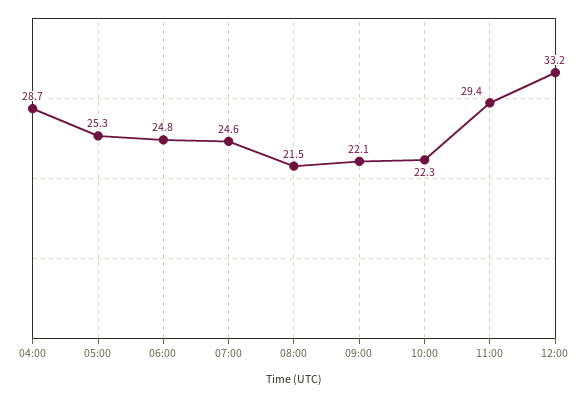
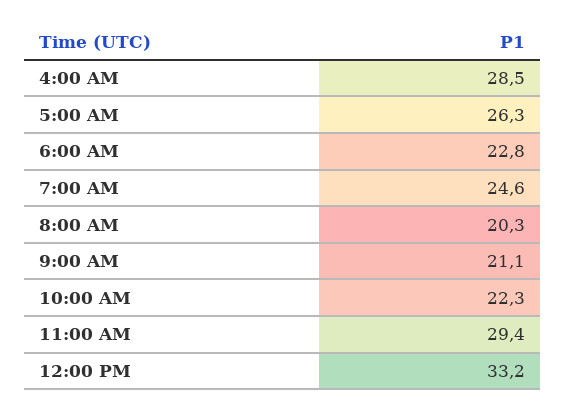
  {
-   "04:00": 28.7,
+   "04:00": 28.5,
-   "05:00": 25.3,
+   "05:00": 26.3,
-   "06:00": 24.8,
+   "06:00": 22.8,
    "07:00": 24.6,
-   "08:00": 21.5,
+   "08:00": 20.3,
-   "09:00": 22.1,
+   "09:00": 21.1,
    "10:00": 22.3,
    "11:00": 29.4,
    "12:00": 33.2
  }

